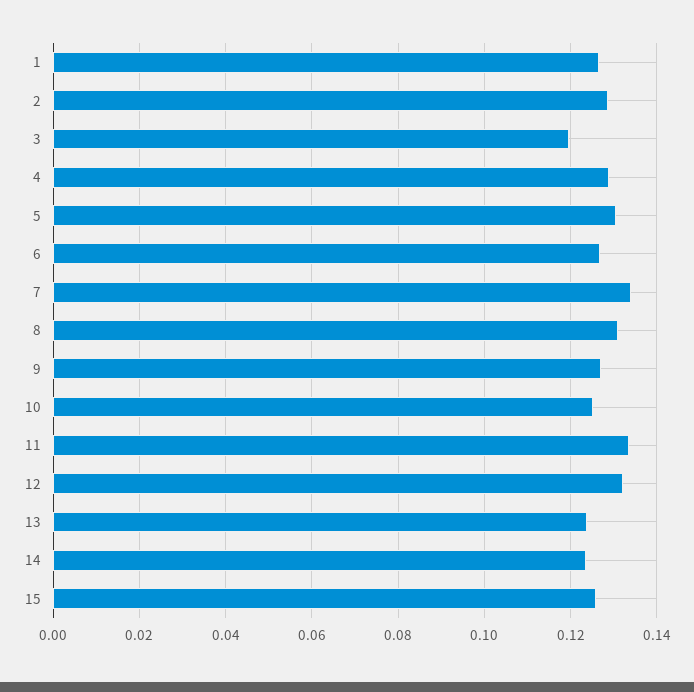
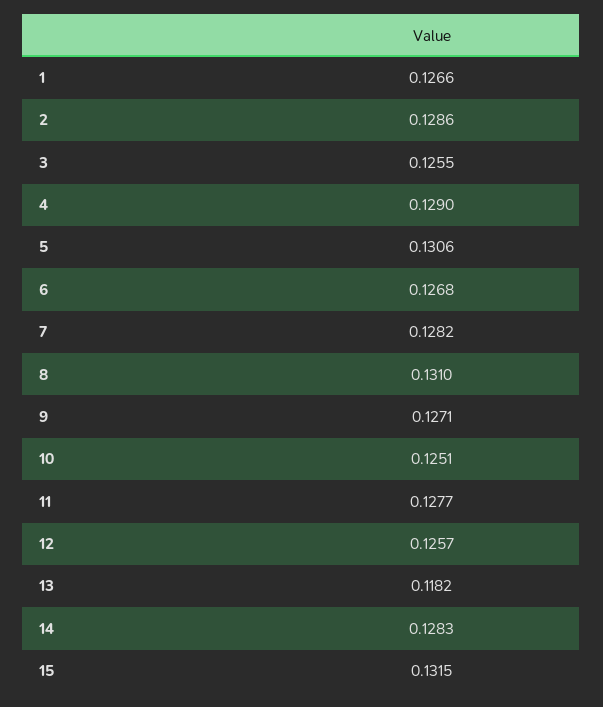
  {
    "1": 0.1266,
    "2": 0.1286,
-   "3": 0.12,
+   "3": 0.1255,
    "4": 0.129,
    "5": 0.1306,
    "6": 0.1268,
-   "7": 0.134,
+   "7": 0.1282,
    "8": 0.131,
    "9": 0.1271,
    "10": 0.1251,
-   "11": 0.134,
+   "11": 0.1277,
-   "12": 0.132,
+   "12": 0.1257,
-   "13": 0.124,
+   "13": 0.1182,
-   "14": 0.124,
+   "14": 0.1283,
-   "15": 0.126
+   "15": 0.1315
  }

